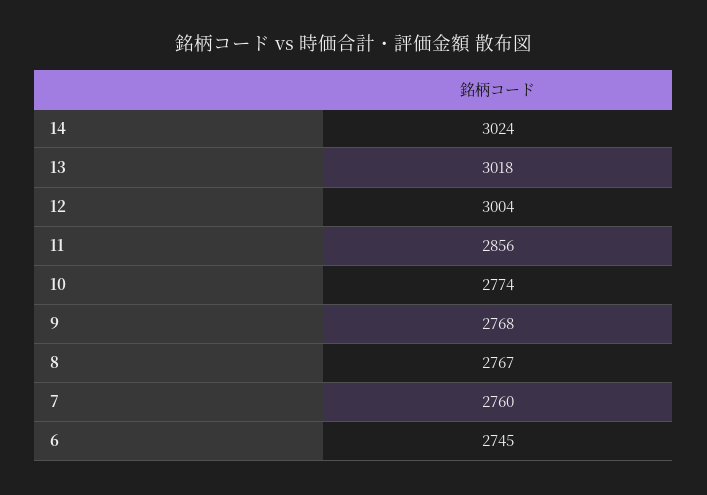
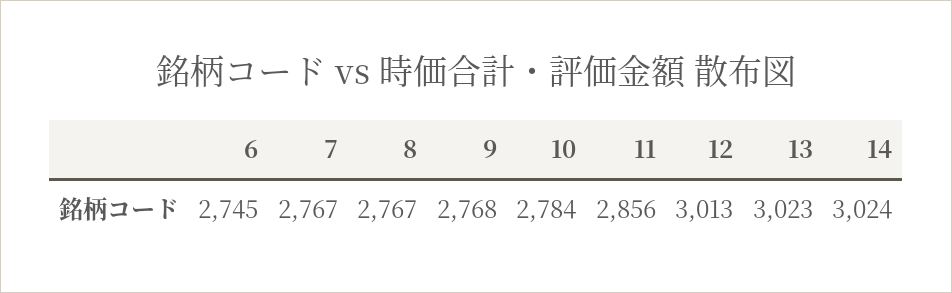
  {
    "14": 3024,
-   "13": 3018,
+   "13": 3023,
-   "12": 3004,
+   "12": 3013,
    "11": 2856,
-   "10": 2774,
+   "10": 2784,
    "9": 2768,
    "8": 2767,
-   "7": 2760,
+   "7": 2767,
    "6": 2745
  }

